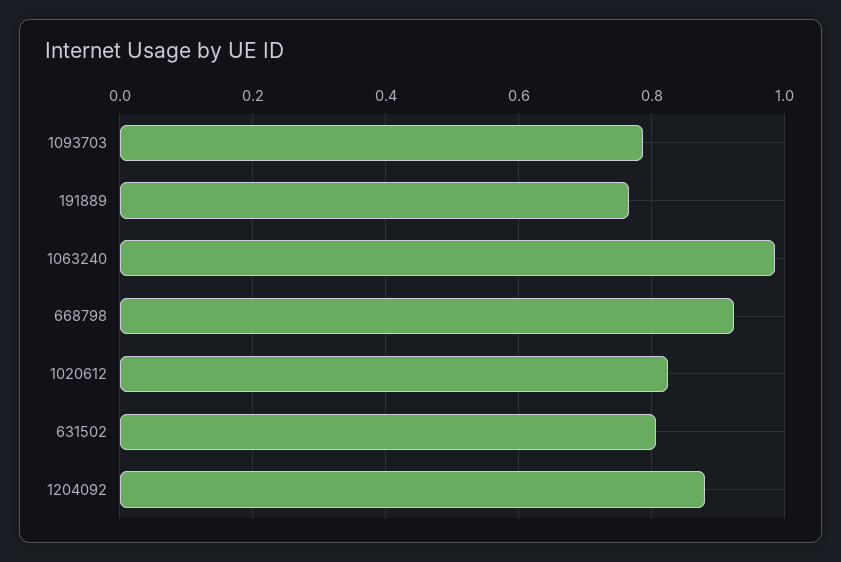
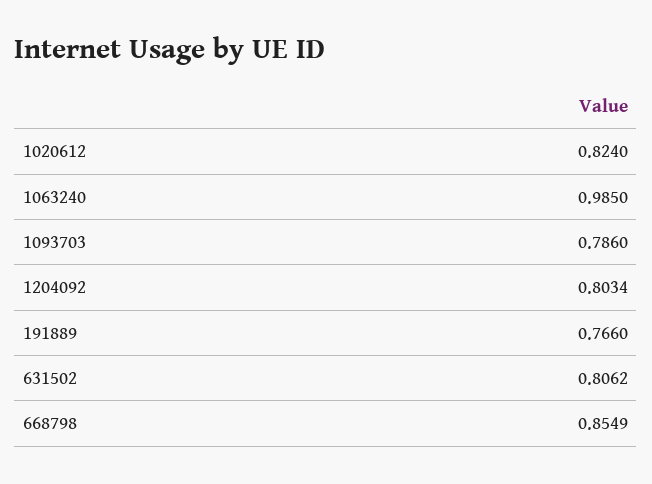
  {
    "1093703": 0.786,
    "191889": 0.766,
    "1063240": 0.985,
-   "668798": 0.92,
+   "668798": 0.8549,
    "1020612": 0.824,
    "631502": 0.8062,
-   "1204092": 0.88
+   "1204092": 0.8034
  }

